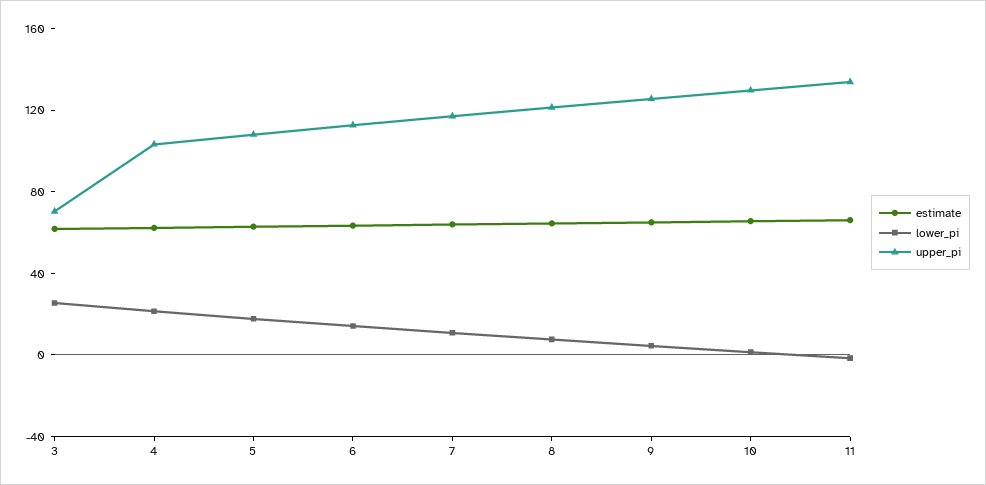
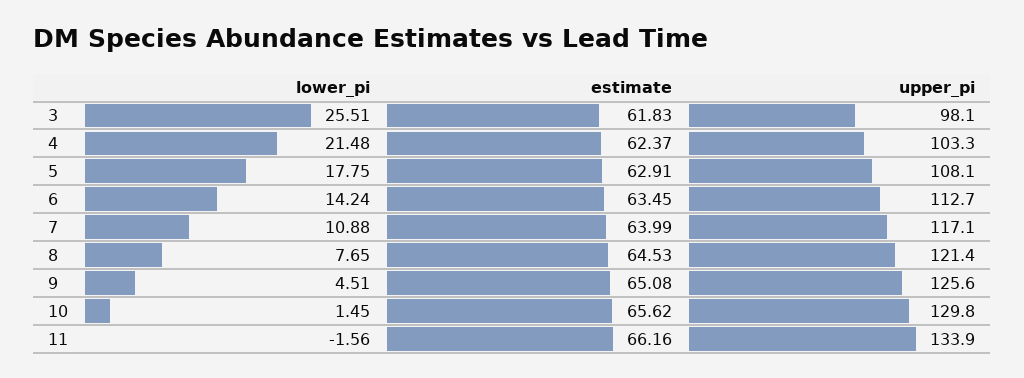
  {
    "estimate": {
      "3": 61.83,
      "4": 62.37,
      "5": 62.91,
      "6": 63.45,
      "7": 63.99,
      "8": 64.53,
      "9": 65.08,
      "10": 65.62,
      "11": 66.16
    },
    "lower_pi": {
      "3": 25.51,
      "4": 21.48,
      "5": 17.75,
      "6": 14.24,
      "7": 10.88,
      "8": 7.65,
      "9": 4.51,
      "10": 1.45,
      "11": -1.56
    },
    "upper_pi": {
-     "3": 70,
+     "3": 98.1,
      "4": 103.3,
      "5": 108.1,
      "6": 112.7,
      "7": 117.1,
      "8": 121.4,
      "9": 125.6,
      "10": 129.8,
      "11": 133.9
    }
  }

